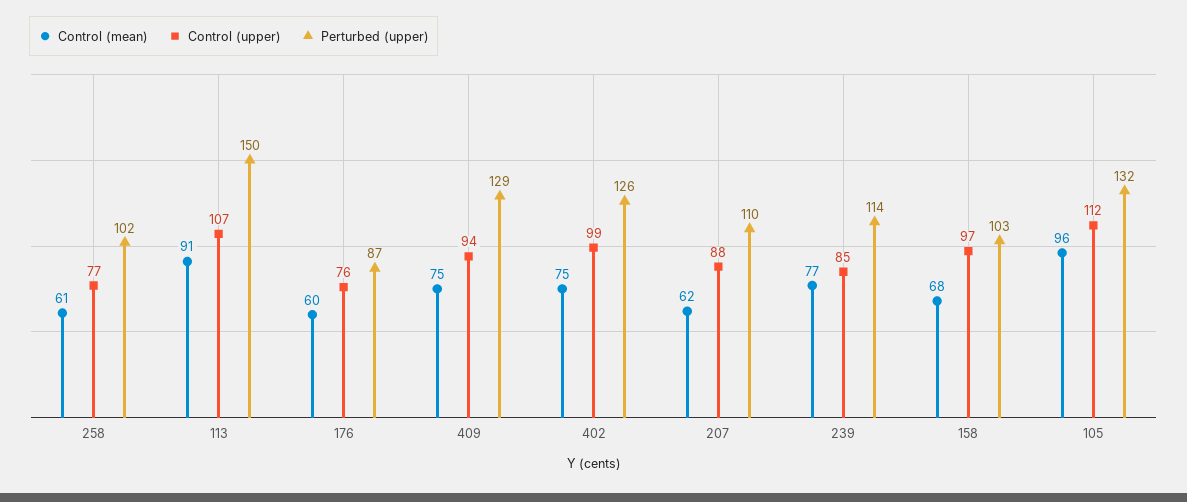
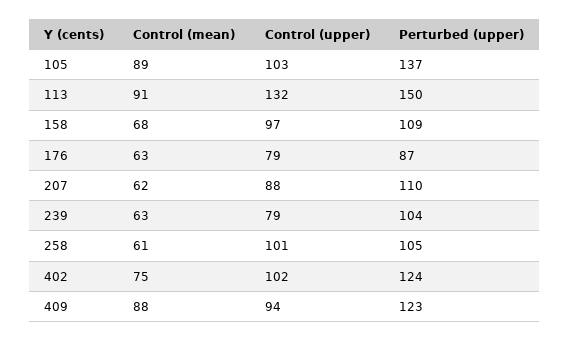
  {
    "Control (mean)": {
      "258": 61,
      "113": 91,
-     "176": 60,
+     "176": 63,
-     "409": 75,
+     "409": 88,
      "402": 75,
      "207": 62,
-     "239": 77,
+     "239": 63,
      "158": 68,
-     "105": 96
+     "105": 89
    },
    "Control (upper)": {
-     "258": 77,
+     "258": 101,
-     "113": 107,
+     "113": 132,
-     "176": 76,
+     "176": 79,
      "409": 94,
-     "402": 99,
+     "402": 102,
      "207": 88,
-     "239": 85,
+     "239": 79,
      "158": 97,
-     "105": 112
+     "105": 103
    },
    "Perturbed (upper)": {
-     "258": 102,
+     "258": 105,
      "113": 150,
      "176": 87,
-     "409": 129,
+     "409": 123,
-     "402": 126,
+     "402": 124,
      "207": 110,
-     "239": 114,
+     "239": 104,
-     "158": 103,
+     "158": 109,
-     "105": 132
+     "105": 137
    }
  }

